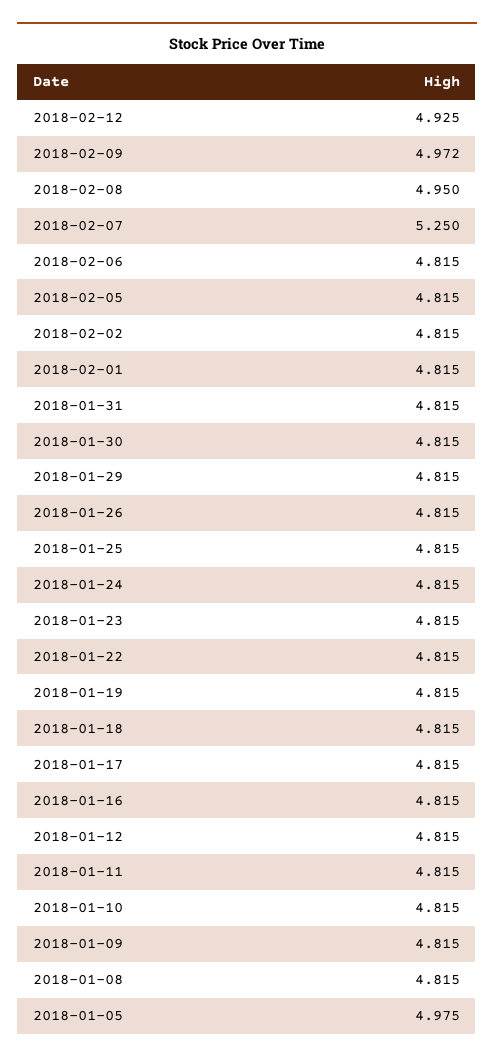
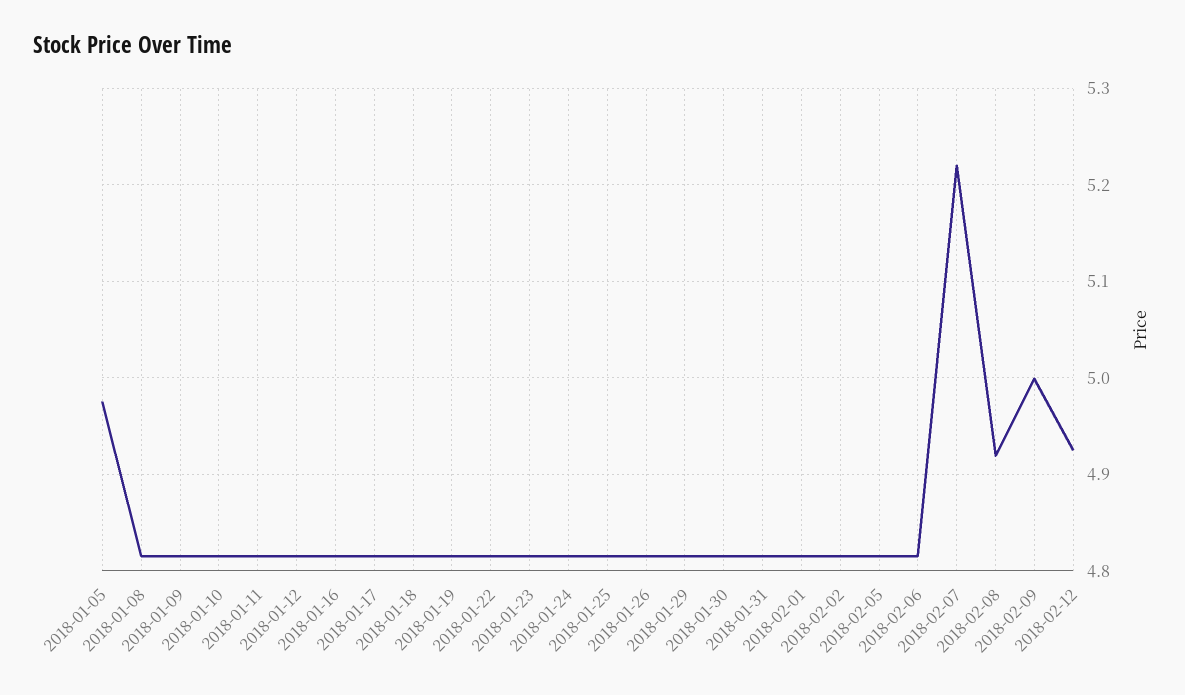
  {
    "2018-02-12": 4.925,
-   "2018-02-09": 4.972,
+   "2018-02-09": 5,
-   "2018-02-08": 4.95,
+   "2018-02-08": 4.92,
-   "2018-02-07": 5.25,
+   "2018-02-07": 5.22,
    "2018-02-06": 4.815,
    "2018-02-05": 4.815,
    "2018-02-02": 4.815,
    "2018-02-01": 4.815,
    "2018-01-31": 4.815,
    "2018-01-30": 4.815,
    "2018-01-29": 4.815,
    "2018-01-26": 4.815,
    "2018-01-25": 4.815,
    "2018-01-24": 4.815,
    "2018-01-23": 4.815,
    "2018-01-22": 4.815,
    "2018-01-19": 4.815,
    "2018-01-18": 4.815,
    "2018-01-17": 4.815,
    "2018-01-16": 4.815,
    "2018-01-12": 4.815,
    "2018-01-11": 4.815,
    "2018-01-10": 4.815,
    "2018-01-09": 4.815,
    "2018-01-08": 4.815,
    "2018-01-05": 4.975
  }

